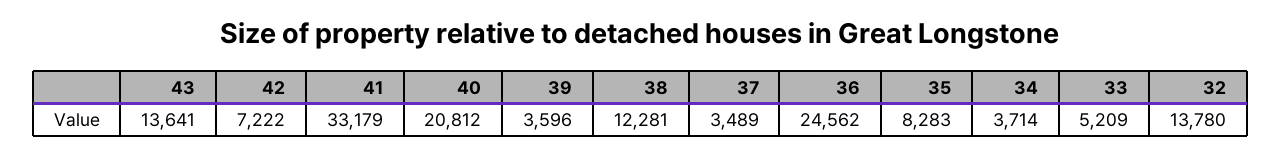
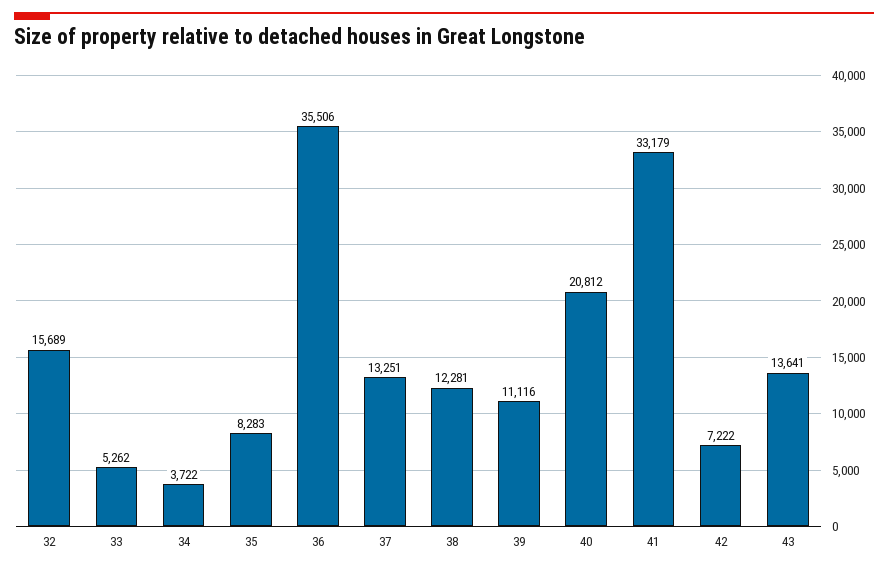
  {
    "43": 13641,
    "42": 7222,
    "41": 33179,
    "40": 20812,
-   "39": 3596,
+   "39": 11116,
    "38": 12281,
-   "37": 3489,
+   "37": 13251,
-   "36": 24562,
+   "36": 35506,
    "35": 8283,
-   "34": 3714,
+   "34": 3722,
-   "33": 5209,
+   "33": 5262,
-   "32": 13780
+   "32": 15689
  }

